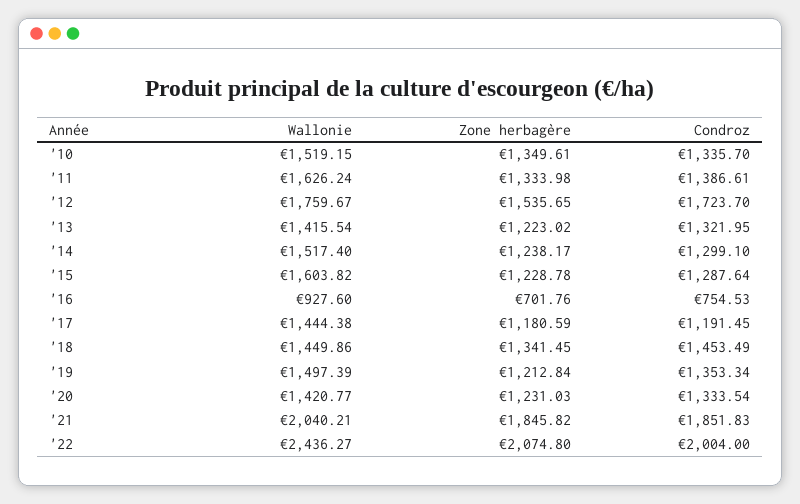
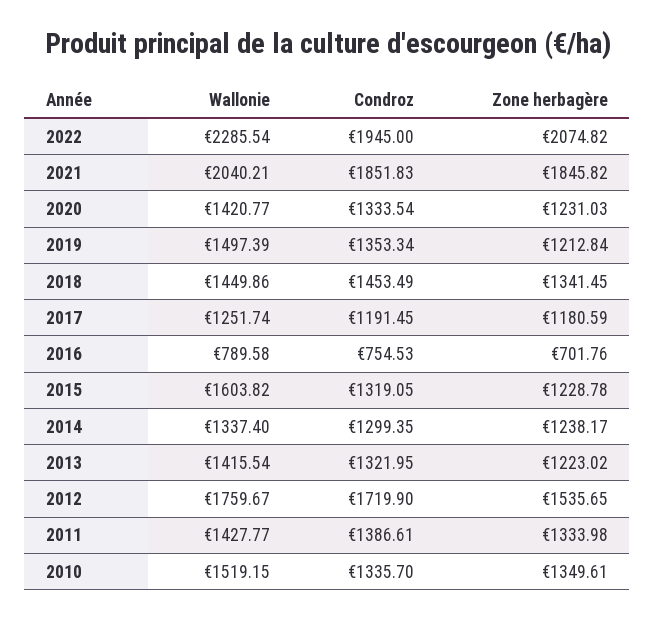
  {
    "Wallonie": {
      "'10": 1519.15,
-     "'11": 1626.24,
+     "'11": 1427.77,
      "'12": 1759.67,
      "'13": 1415.54,
-     "'14": 1517.4,
+     "'14": 1337.4,
      "'15": 1603.82,
-     "'16": 927.6,
+     "'16": 789.58,
-     "'17": 1444.38,
+     "'17": 1251.74,
      "'18": 1449.86,
      "'19": 1497.39,
      "'20": 1420.77,
      "'21": 2040.21,
-     "'22": 2436.27
+     "'22": 2285.54
    },
    "Zone herbagère": {
      "'10": 1349.61,
      "'11": 1333.98,
      "'12": 1535.65,
      "'13": 1223.02,
      "'14": 1238.17,
      "'15": 1228.78,
      "'16": 701.76,
      "'17": 1180.59,
      "'18": 1341.45,
      "'19": 1212.84,
      "'20": 1231.03,
      "'21": 1845.82,
-     "'22": 2074.8
+     "'22": 2074.82
    },
    "Condroz": {
      "'10": 1335.7,
      "'11": 1386.61,
-     "'12": 1723.7,
+     "'12": 1719.9,
      "'13": 1321.95,
-     "'14": 1299.1,
+     "'14": 1299.35,
-     "'15": 1287.64,
+     "'15": 1319.05,
      "'16": 754.53,
      "'17": 1191.45,
      "'18": 1453.49,
      "'19": 1353.34,
      "'20": 1333.54,
      "'21": 1851.83,
-     "'22": 2004
+     "'22": 1945
    }
  }

